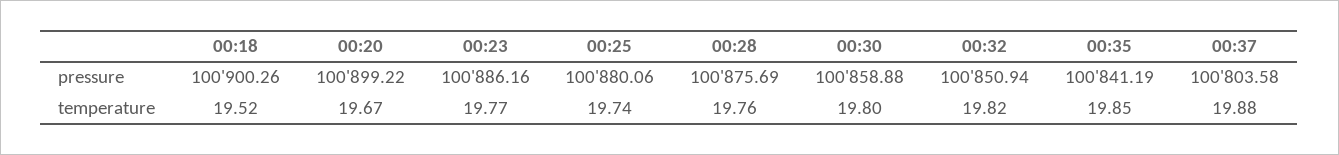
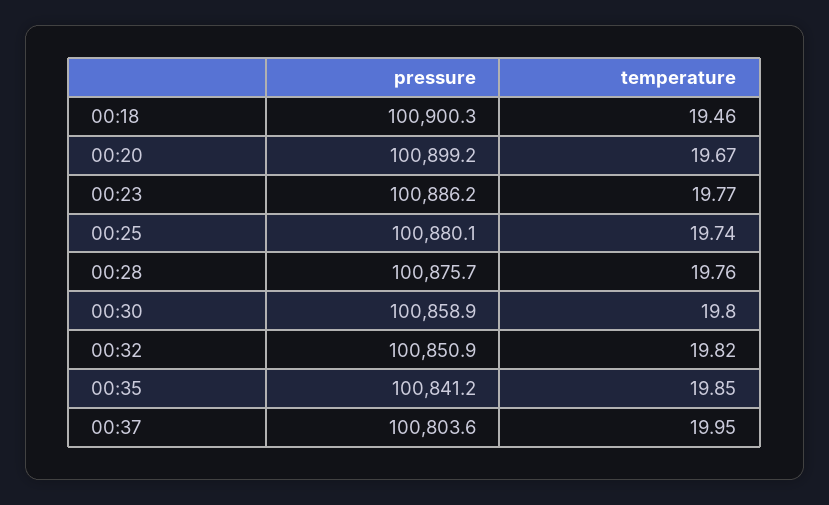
  {
    "00:18": {
      "pressure": 100900.26,
-     "temperature": 19.52
+     "temperature": 19.46
    },
    "00:20": {
      "pressure": 100899.22,
      "temperature": 19.67
    },
    "00:23": {
      "pressure": 100886.16,
      "temperature": 19.77
    },
    "00:25": {
      "pressure": 100880.06,
      "temperature": 19.74
    },
    "00:28": {
      "pressure": 100875.69,
      "temperature": 19.76
    },
    "00:30": {
      "pressure": 100858.88,
      "temperature": 19.8
    },
    "00:32": {
      "pressure": 100850.94,
      "temperature": 19.82
    },
    "00:35": {
      "pressure": 100841.19,
      "temperature": 19.85
    },
    "00:37": {
      "pressure": 100803.58,
-     "temperature": 19.88
+     "temperature": 19.95
    }
  }

